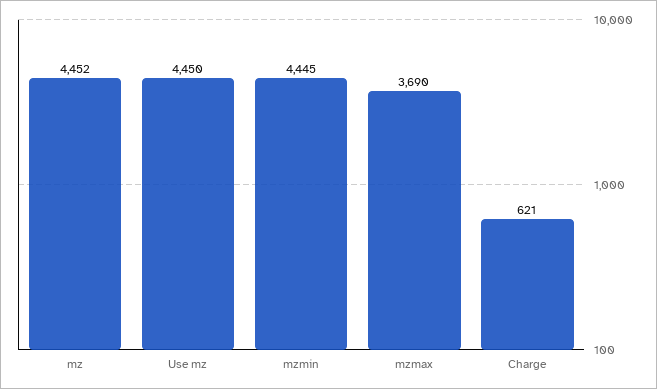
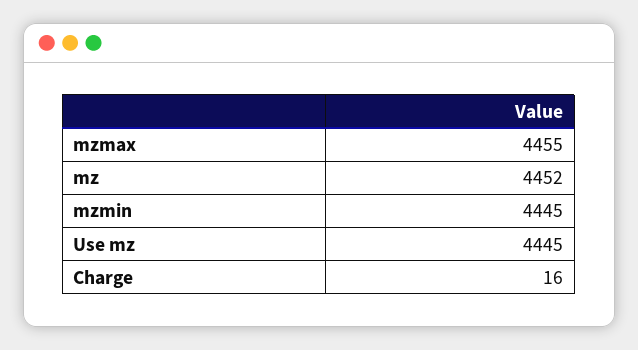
  {
    "mz": 4452,
-   "Use mz": 4450,
+   "Use mz": 4445,
    "mzmin": 4445,
-   "mzmax": 3690,
+   "mzmax": 4455,
-   "Charge": 621
+   "Charge": 16
  }

